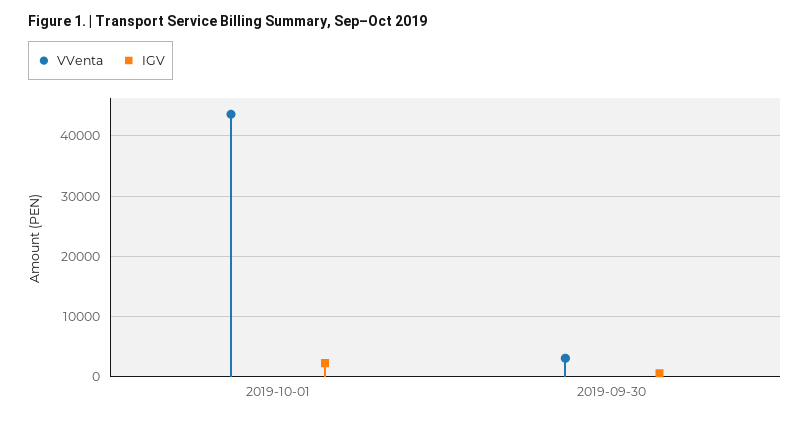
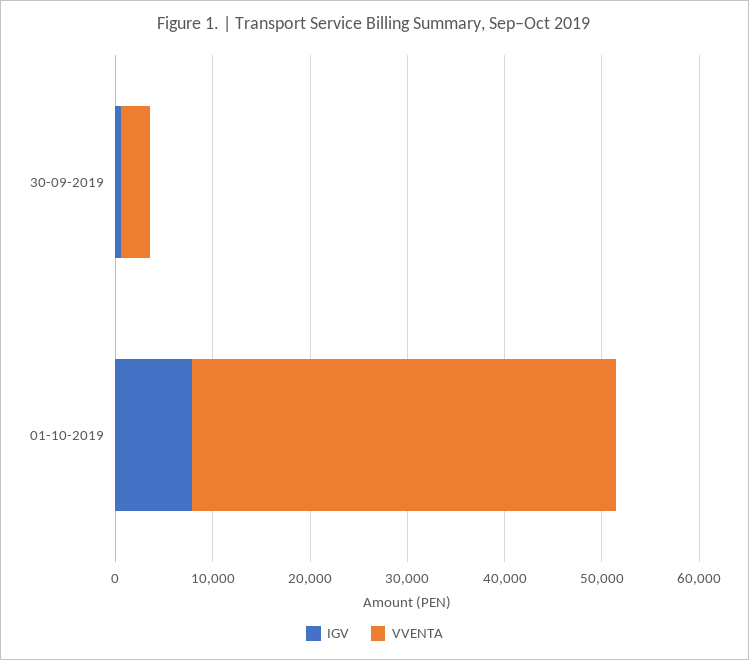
  {
    "VVenta": {
      "2019-10-01": 44000,
      "2019-09-30": 3000
    },
    "IGV": {
-     "2019-10-01": 2000,
+     "2019-10-01": 8000,
      "2019-09-30": 1000
    }
  }

